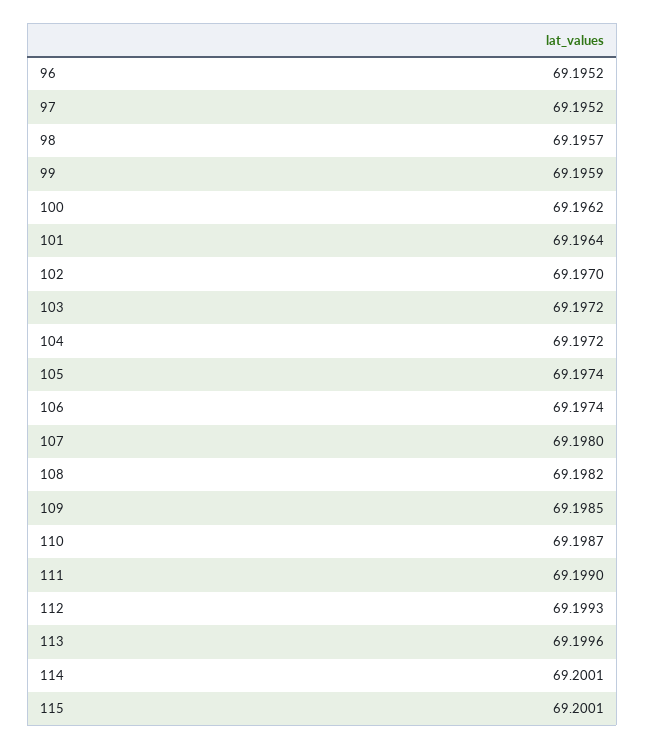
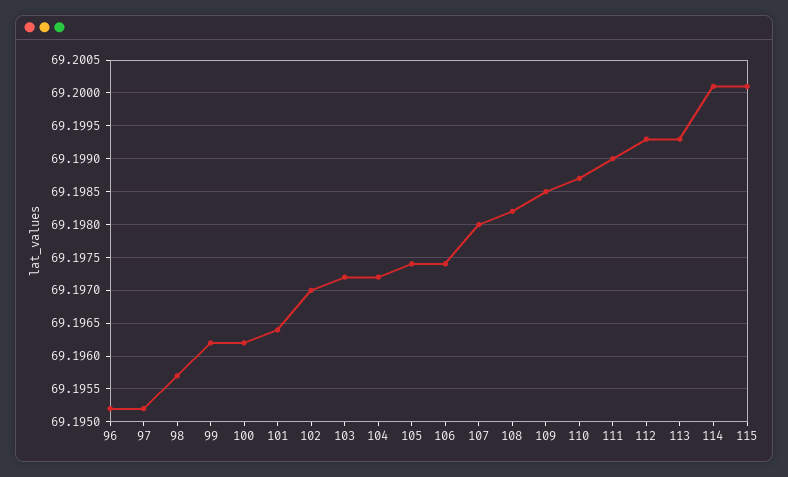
  {
    "96": 69.1952,
    "97": 69.1952,
    "98": 69.1957,
-   "99": 69.1959,
+   "99": 69.1962,
    "100": 69.1962,
    "101": 69.1964,
    "102": 69.197,
    "103": 69.1972,
    "104": 69.1972,
    "105": 69.1974,
    "106": 69.1974,
    "107": 69.198,
    "108": 69.1982,
    "109": 69.1985,
    "110": 69.1987,
    "111": 69.199,
    "112": 69.1993,
-   "113": 69.1996,
+   "113": 69.1993,
    "114": 69.2001,
    "115": 69.2001
  }

